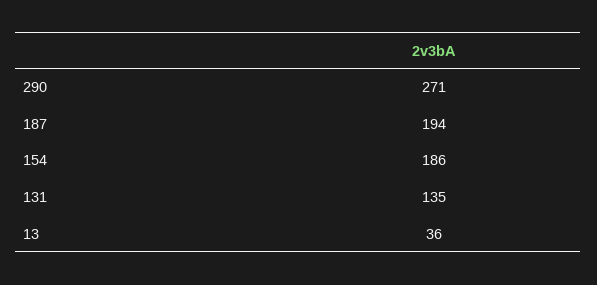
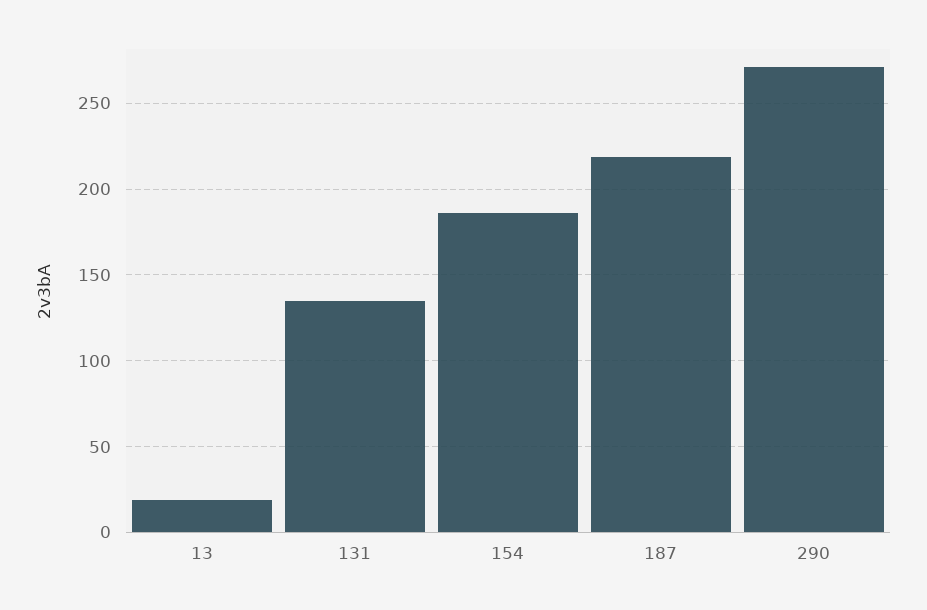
  {
    "290": 271,
-   "187": 194,
+   "187": 220,
    "154": 186,
    "131": 135,
-   "13": 36
+   "13": 20
  }

